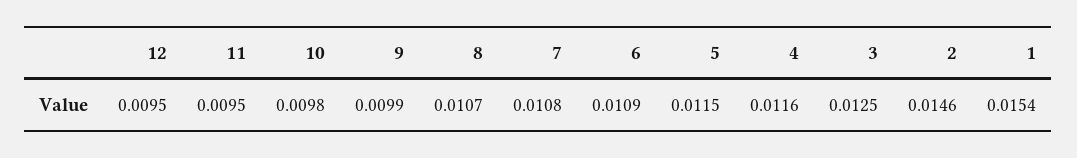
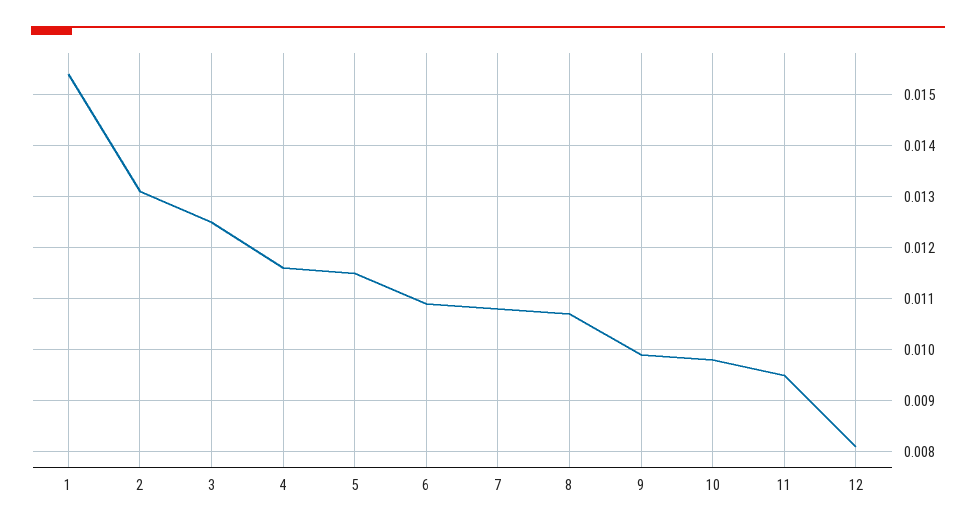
  {
-   "12": 0.0095,
+   "12": 0.008,
    "11": 0.0095,
    "10": 0.0098,
    "9": 0.0099,
    "8": 0.0107,
    "7": 0.0108,
    "6": 0.0109,
    "5": 0.0115,
    "4": 0.0116,
    "3": 0.0125,
-   "2": 0.0146,
+   "2": 0.013,
    "1": 0.0154
  }

